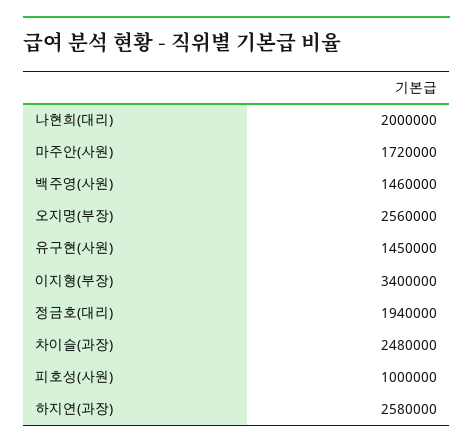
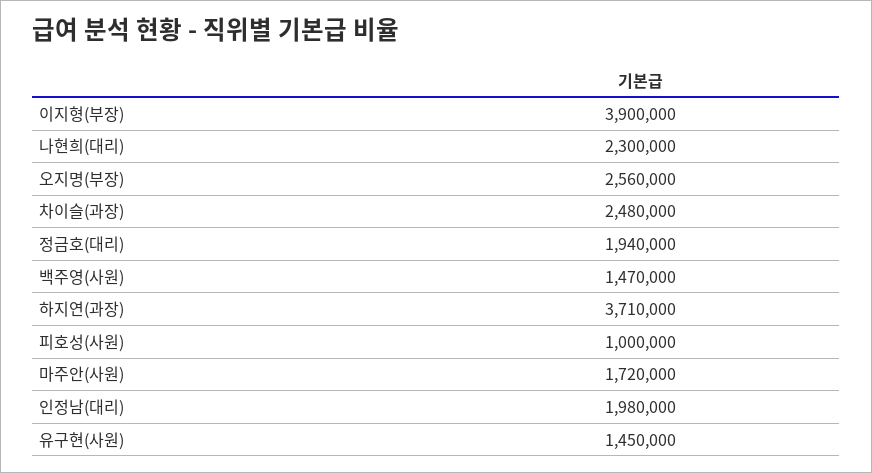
  {
-   "나현희(대리)": 2000000,
+   "나현희(대리)": 2300000,
    "마주안(사원)": 1720000,
-   "백주영(사원)": 1460000,
+   "백주영(사원)": 1470000,
    "오지명(부장)": 2560000,
    "유구현(사원)": 1450000,
-   "이지형(부장)": 3400000,
+   "이지형(부장)": 3900000,
    "정금호(대리)": 1940000,
    "차이슬(과장)": 2480000,
    "피호성(사원)": 1000000,
-   "하지연(과장)": 2580000
+   "하지연(과장)": 3710000,
+   "인정남(대리)": 1980000
  }

